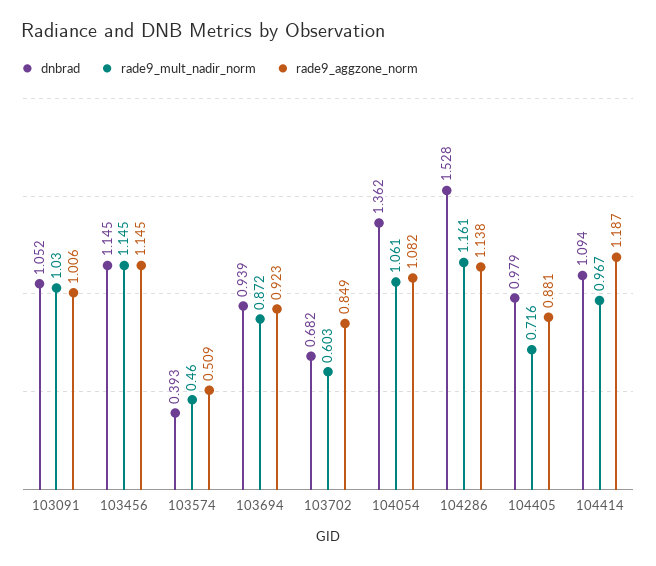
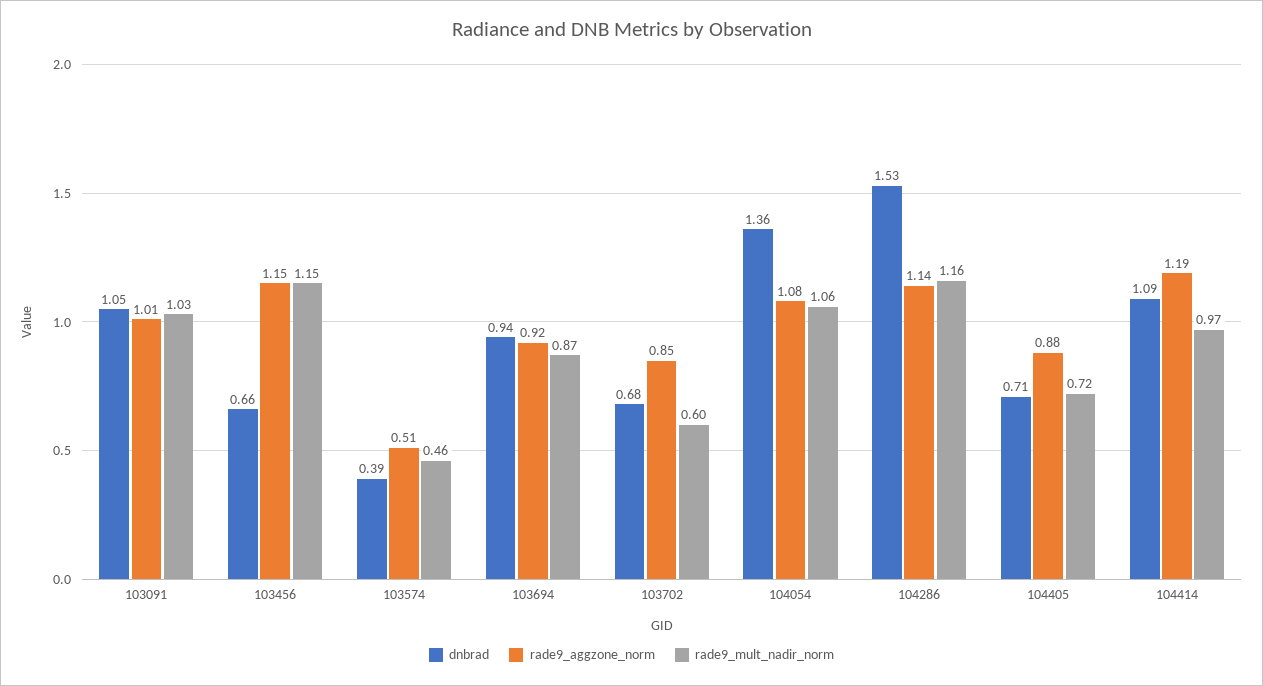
  {
    "dnbrad": {
      "103091": 1.052,
-     "103456": 1.145,
+     "103456": 0.66,
      "103574": 0.393,
      "103694": 0.939,
      "103702": 0.682,
      "104054": 1.362,
      "104286": 1.528,
-     "104405": 0.979,
+     "104405": 0.71,
      "104414": 1.094
    },
    "rade9_mult_nadir_norm": {
      "103091": 1.03,
      "103456": 1.145,
      "103574": 0.46,
      "103694": 0.872,
      "103702": 0.603,
      "104054": 1.061,
      "104286": 1.161,
      "104405": 0.716,
      "104414": 0.967
    },
    "rade9_aggzone_norm": {
      "103091": 1.006,
      "103456": 1.145,
      "103574": 0.509,
      "103694": 0.923,
      "103702": 0.849,
      "104054": 1.082,
      "104286": 1.138,
      "104405": 0.881,
      "104414": 1.187
    }
  }

